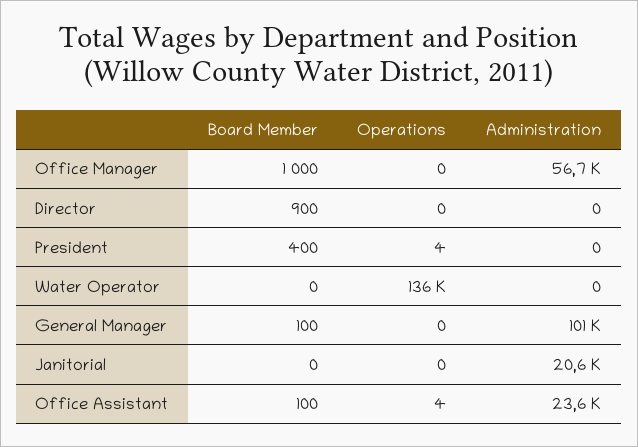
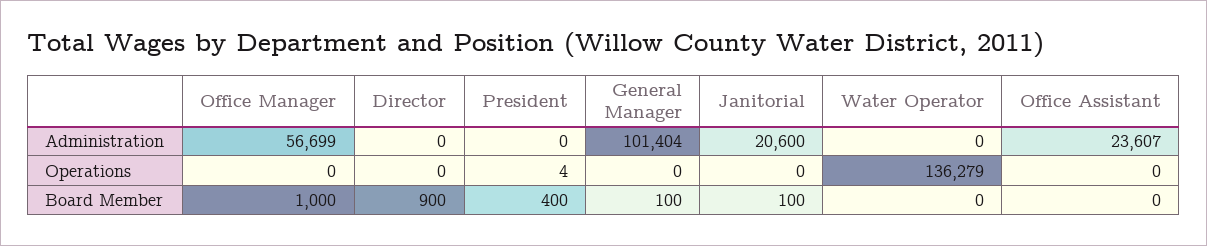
  {
    "Board Member": {
      "Office Manager": 1000,
      "Director": 900,
      "President": 400,
      "Water Operator": 0,
      "General Manager": 100,
-     "Janitorial": 0,
+     "Janitorial": 100,
-     "Office Assistant": 100
+     "Office Assistant": 0
    },
    "Operations": {
      "Office Manager": 0,
      "Director": 0,
      "President": 4,
      "Water Operator": 136279,
      "General Manager": 0,
      "Janitorial": 0,
-     "Office Assistant": 4
+     "Office Assistant": 0
    },
    "Administration": {
      "Office Manager": 56699,
      "Director": 0,
      "President": 0,
      "Water Operator": 0,
      "General Manager": 101404,
      "Janitorial": 20600,
      "Office Assistant": 23607
    }
  }

